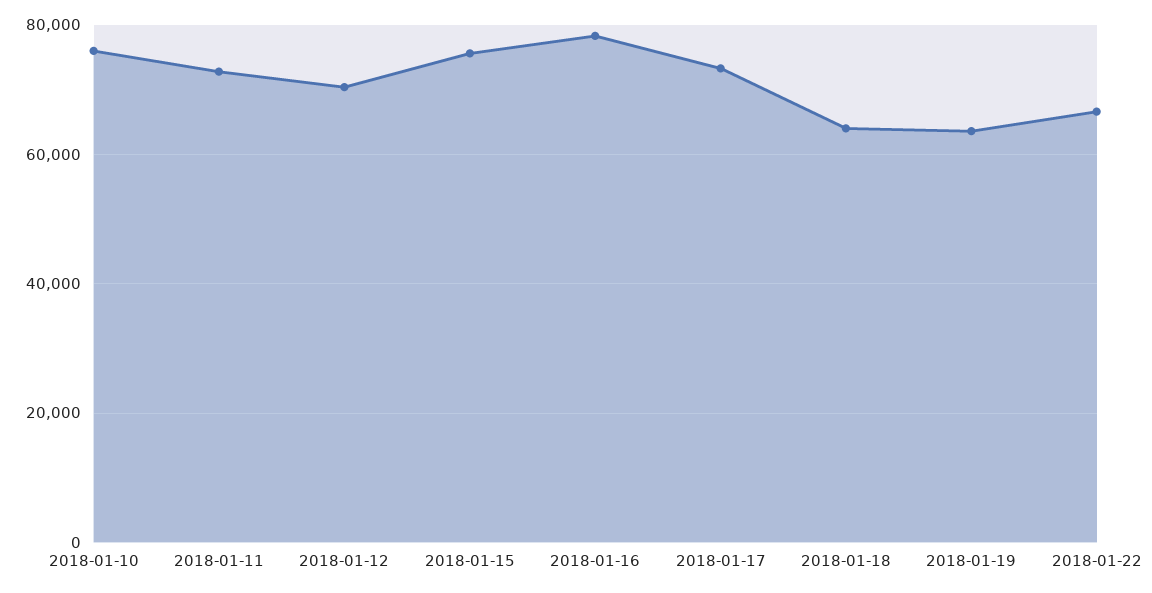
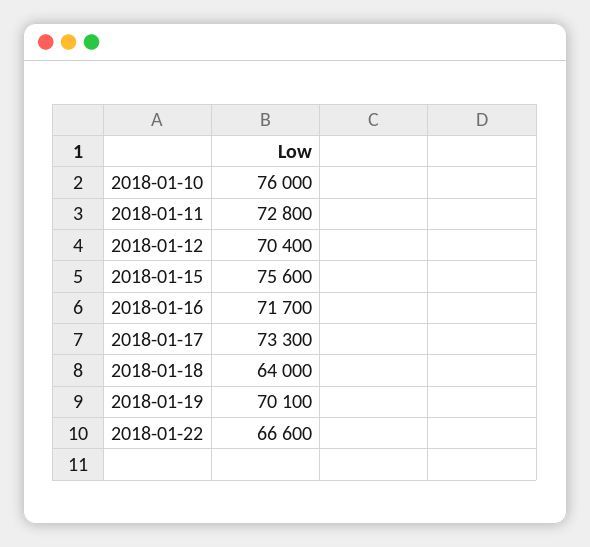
  {
    "2018-01-10": 76000,
    "2018-01-11": 72800,
    "2018-01-12": 70400,
    "2018-01-15": 75600,
-   "2018-01-16": 78000,
+   "2018-01-16": 71700,
    "2018-01-17": 73300,
    "2018-01-18": 64000,
-   "2018-01-19": 64000,
+   "2018-01-19": 70100,
    "2018-01-22": 66600
  }

